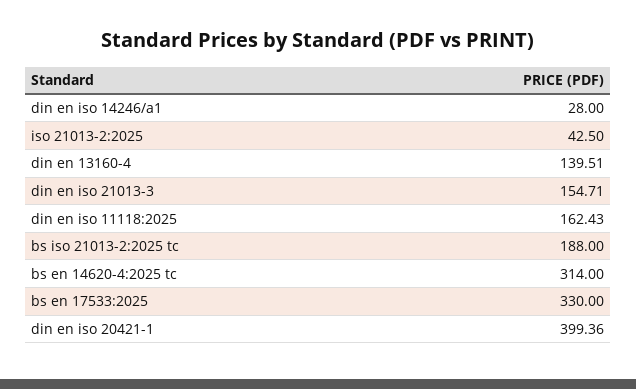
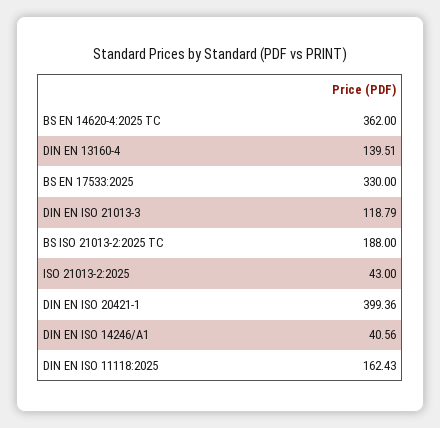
  {
-   "din en iso 14246/a1": 28,
+   "din en iso 14246/a1": 40.56,
-   "iso 21013-2:2025": 42.5,
+   "iso 21013-2:2025": 43,
    "din en 13160-4": 139.51,
-   "din en iso 21013-3": 154.71,
+   "din en iso 21013-3": 118.79,
    "din en iso 11118:2025": 162.43,
    "bs iso 21013-2:2025 tc": 188,
-   "bs en 14620-4:2025 tc": 314,
+   "bs en 14620-4:2025 tc": 362,
    "bs en 17533:2025": 330,
    "din en iso 20421-1": 399.36
  }

